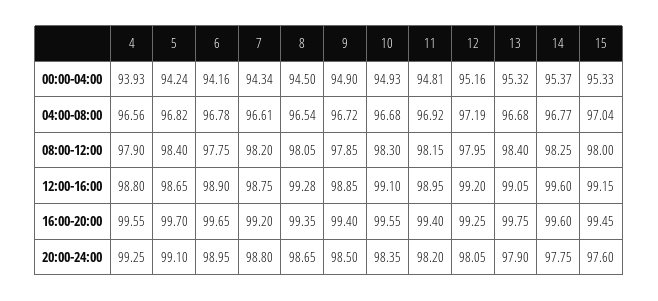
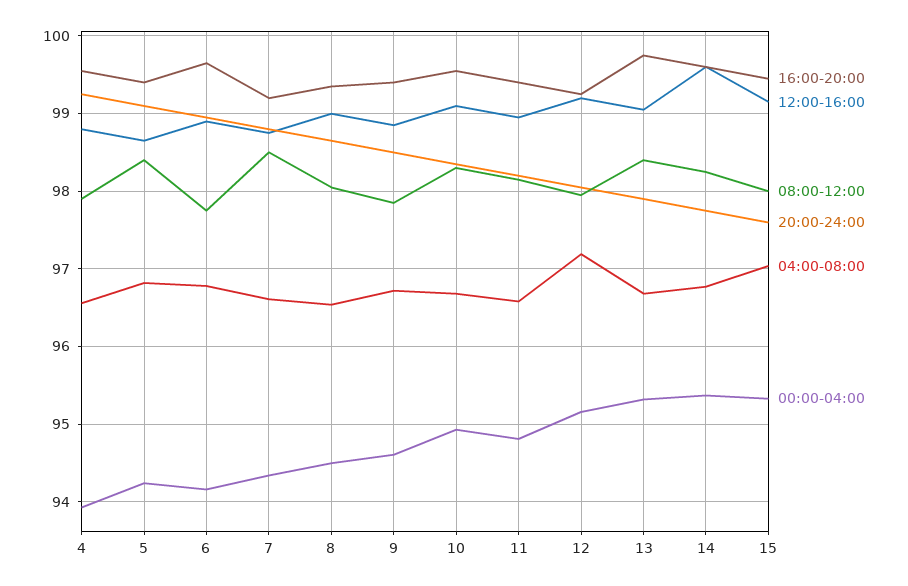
  {
    "00:00-04:00": {
      "4": 93.93,
      "5": 94.24,
      "6": 94.16,
      "7": 94.34,
      "8": 94.5,
-     "9": 94.9,
+     "9": 94.6,
      "10": 94.93,
      "11": 94.81,
      "12": 95.16,
      "13": 95.32,
      "14": 95.37,
      "15": 95.33
    },
    "04:00-08:00": {
      "4": 96.56,
      "5": 96.82,
      "6": 96.78,
      "7": 96.61,
      "8": 96.54,
      "9": 96.72,
      "10": 96.68,
-     "11": 96.92,
+     "11": 96.6,
      "12": 97.19,
      "13": 96.68,
      "14": 96.77,
      "15": 97.04
    },
    "08:00-12:00": {
      "4": 97.9,
      "5": 98.4,
      "6": 97.75,
-     "7": 98.2,
+     "7": 98.5,
      "8": 98.05,
      "9": 97.85,
      "10": 98.3,
      "11": 98.15,
      "12": 97.95,
      "13": 98.4,
      "14": 98.25,
      "15": 98
    },
    "12:00-16:00": {
      "4": 98.8,
      "5": 98.65,
      "6": 98.9,
      "7": 98.75,
-     "8": 99.28,
+     "8": 99,
      "9": 98.85,
      "10": 99.1,
      "11": 98.95,
      "12": 99.2,
      "13": 99.05,
      "14": 99.6,
      "15": 99.15
    },
    "16:00-20:00": {
      "4": 99.55,
-     "5": 99.7,
+     "5": 99.4,
      "6": 99.65,
      "7": 99.2,
      "8": 99.35,
      "9": 99.4,
      "10": 99.55,
      "11": 99.4,
      "12": 99.25,
      "13": 99.75,
      "14": 99.6,
      "15": 99.45
    },
    "20:00-24:00": {
      "4": 99.25,
      "5": 99.1,
      "6": 98.95,
      "7": 98.8,
      "8": 98.65,
      "9": 98.5,
      "10": 98.35,
      "11": 98.2,
      "12": 98.05,
      "13": 97.9,
      "14": 97.75,
      "15": 97.6
    }
  }

